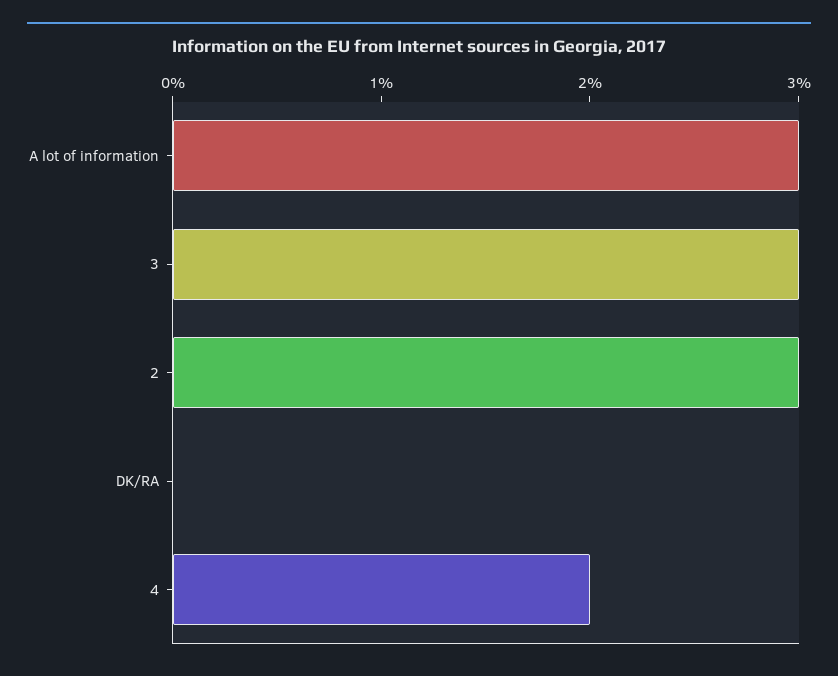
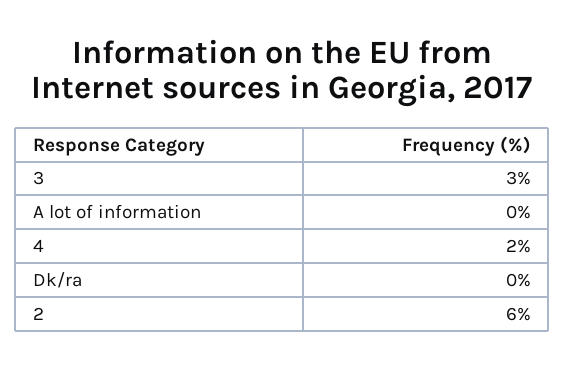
  {
-   "A lot of information": 3,
+   "A lot of information": 0,
    "3": 3,
-   "2": 3,
+   "2": 6,
    "DK/RA": 0,
    "4": 2
  }

